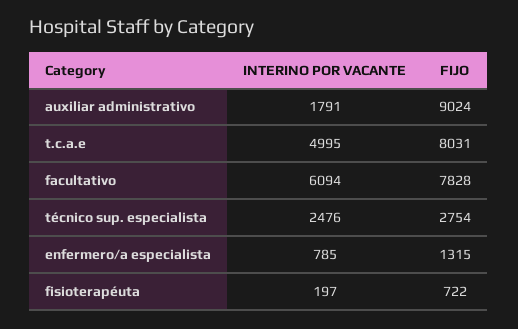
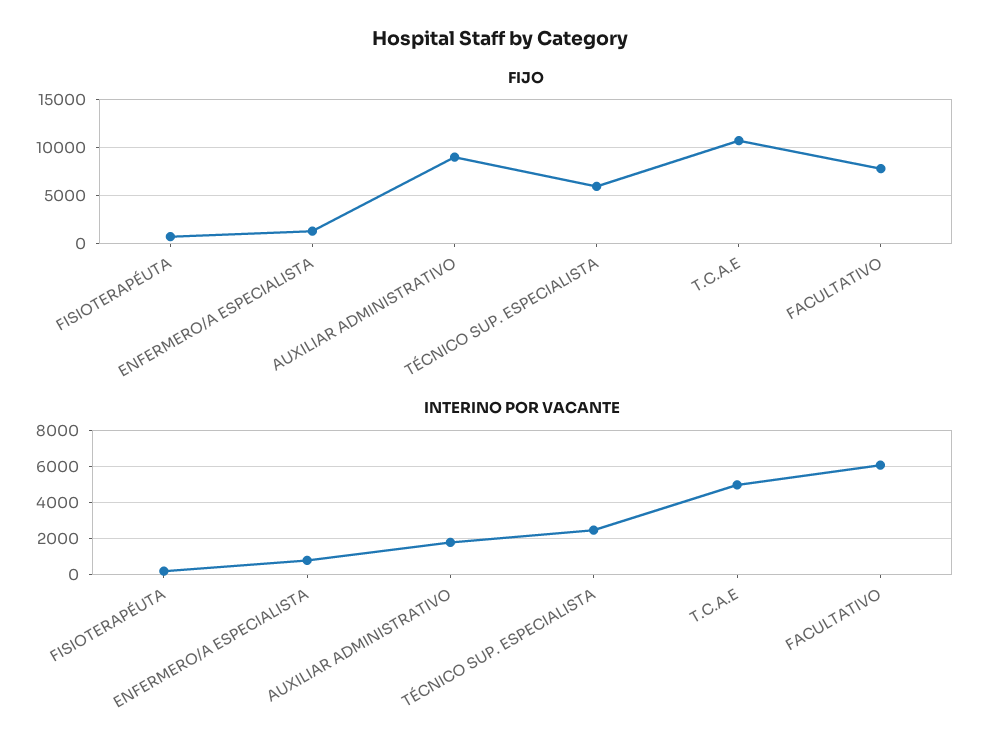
  {
    "INTERINO POR VACANTE": {
      "auxiliar administrativo": 1791,
      "t.c.a.e": 4995,
      "facultativo": 6094,
      "técnico sup. especialista": 2476,
      "enfermero/a especialista": 785,
      "fisioterapéuta": 197
    },
    "FIJO": {
      "auxiliar administrativo": 9024,
-     "t.c.a.e": 8031,
+     "t.c.a.e": 11000,
      "facultativo": 7828,
-     "técnico sup. especialista": 2754,
+     "técnico sup. especialista": 6000,
      "enfermero/a especialista": 1315,
      "fisioterapéuta": 722
    }
  }

